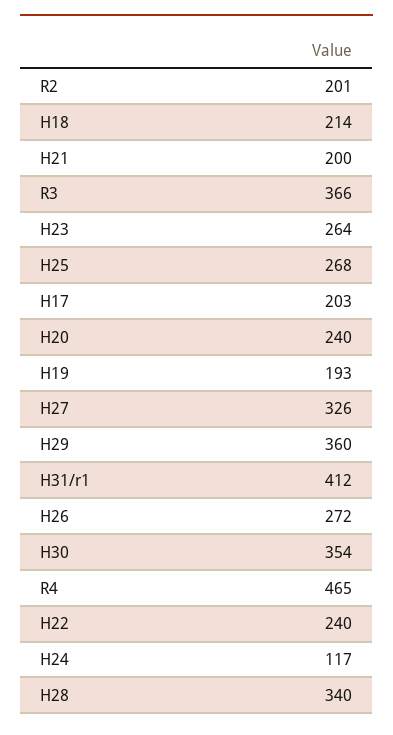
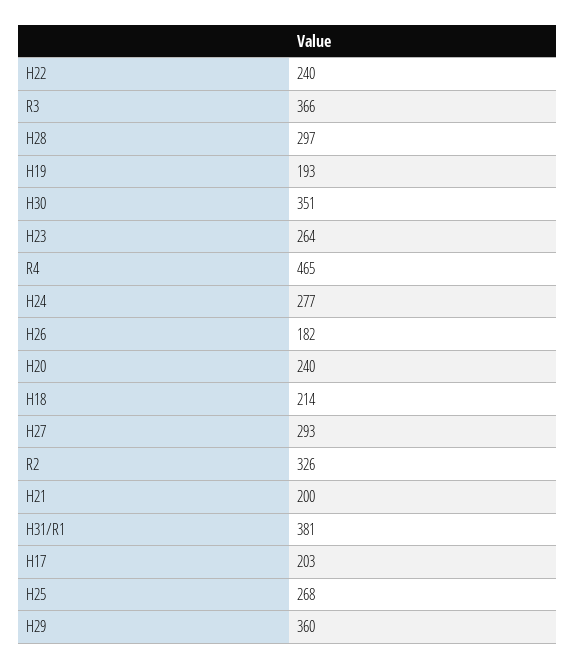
  {
-   "R2": 201,
+   "R2": 326,
    "H18": 214,
    "H21": 200,
    "R3": 366,
    "H23": 264,
    "H25": 268,
    "H17": 203,
    "H20": 240,
    "H19": 193,
-   "H27": 326,
+   "H27": 293,
    "H29": 360,
-   "H31/r1": 412,
+   "H31/r1": 381,
-   "H26": 272,
+   "H26": 182,
-   "H30": 354,
+   "H30": 351,
    "R4": 465,
    "H22": 240,
-   "H24": 117,
+   "H24": 277,
-   "H28": 340
+   "H28": 297
  }

